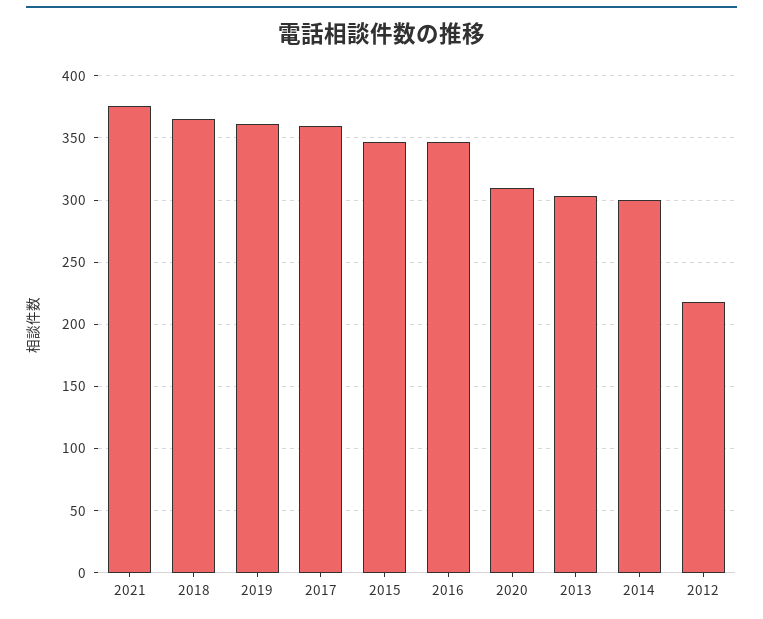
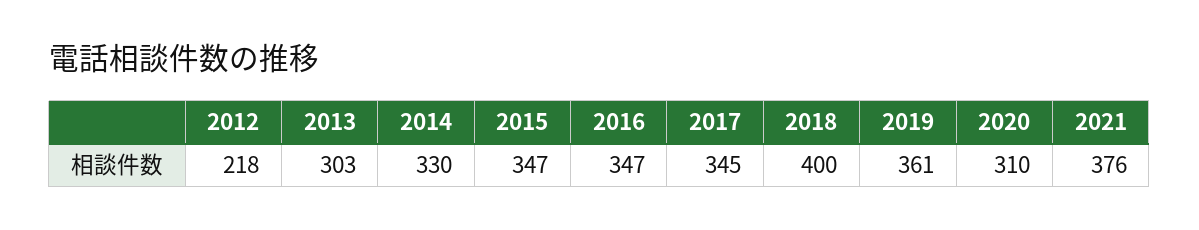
  {
    "2021": 376,
-   "2018": 365,
+   "2018": 400,
    "2019": 361,
-   "2017": 360,
+   "2017": 345,
    "2015": 347,
    "2016": 347,
    "2020": 310,
    "2013": 303,
-   "2014": 300,
+   "2014": 330,
    "2012": 218
  }

